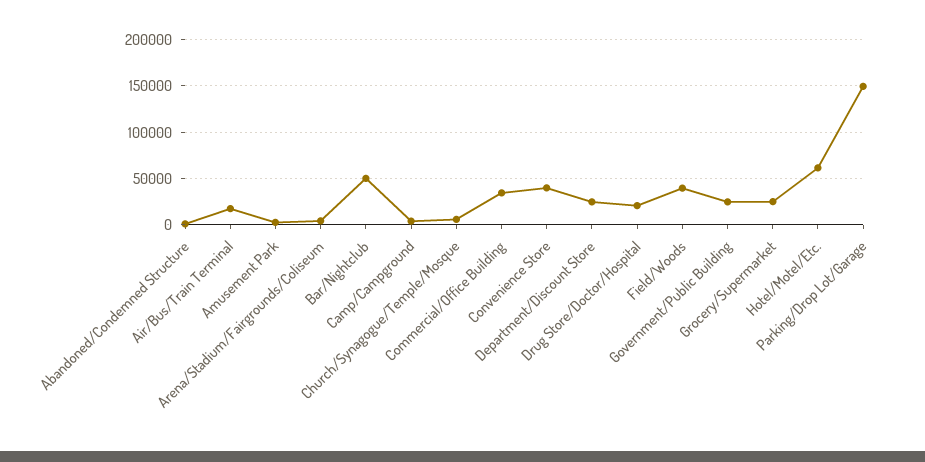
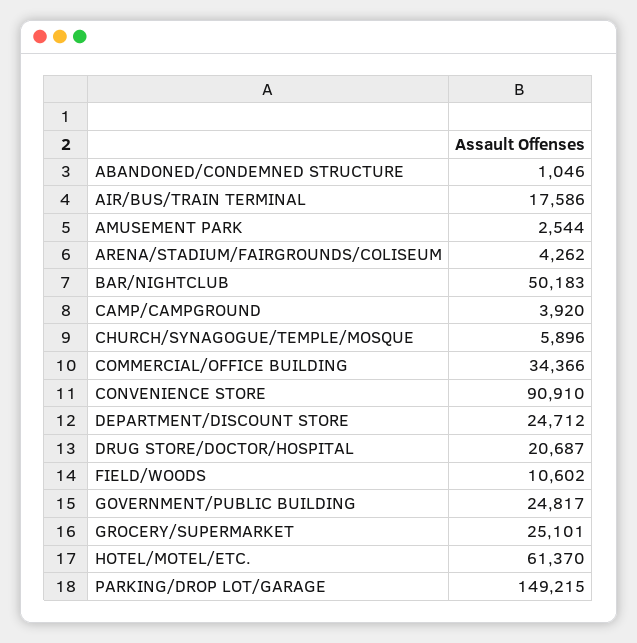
  {
    "Abandoned/Condemned Structure": 1046,
    "Air/Bus/Train Terminal": 17586,
    "Amusement Park": 2544,
    "Arena/Stadium/Fairgrounds/Coliseum": 4262,
    "Bar/Nightclub": 50183,
    "Camp/Campground": 3920,
    "Church/Synagogue/Temple/Mosque": 5896,
    "Commercial/Office Building": 34366,
-   "Convenience Store": 40000,
+   "Convenience Store": 90910,
    "Department/Discount Store": 24712,
    "Drug Store/Doctor/Hospital": 20687,
-   "Field/Woods": 40000,
+   "Field/Woods": 10602,
    "Government/Public Building": 24817,
    "Grocery/Supermarket": 25101,
    "Hotel/Motel/Etc.": 61370,
    "Parking/Drop Lot/Garage": 149215
  }

